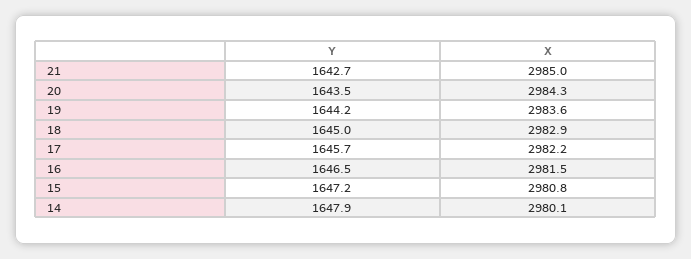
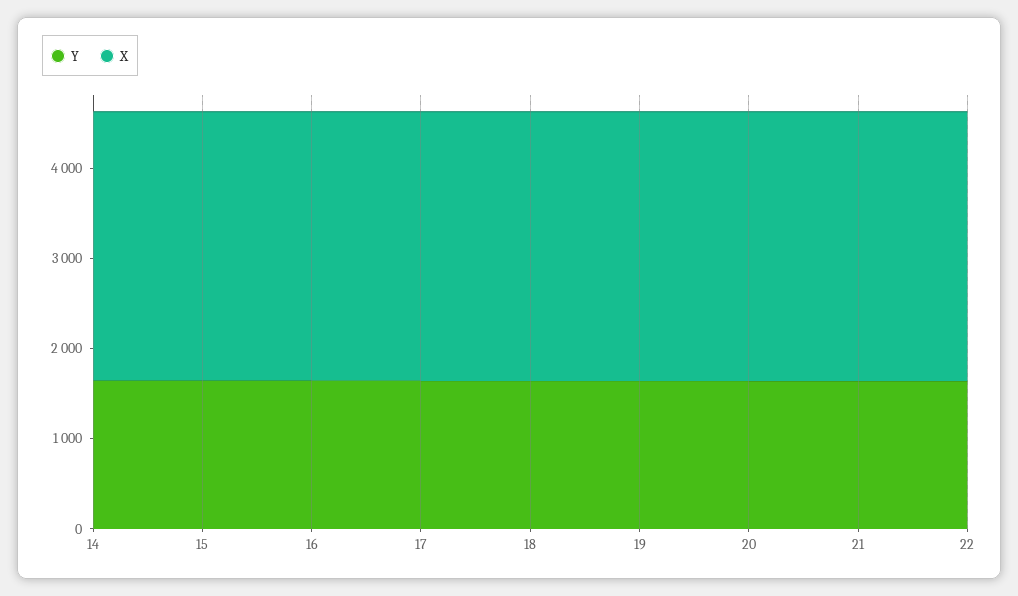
  {
    "Y": {
      "21": 1642.7,
      "20": 1643.5,
      "19": 1644.2,
      "18": 1645,
      "17": 1645.7,
      "16": 1646.5,
      "15": 1647.2,
-     "14": 1647.9
+     "14": 1647.9,
+     "22": 1600
    },
    "X": {
      "21": 2985,
      "20": 2984.3,
      "19": 2983.6,
      "18": 2982.9,
      "17": 2982.2,
      "16": 2981.5,
      "15": 2980.8,
-     "14": 2980.1
+     "14": 2980.1,
+     "22": 3000
    }
  }

